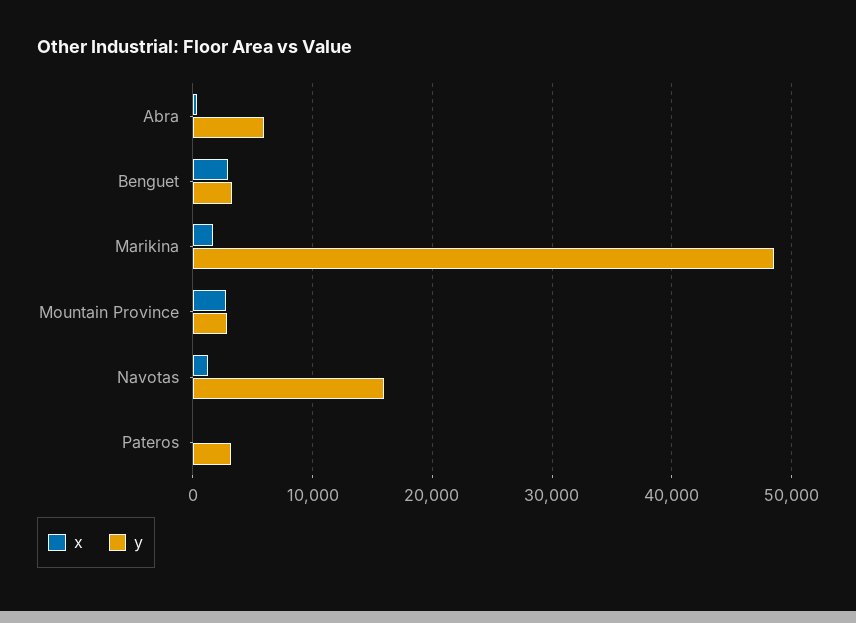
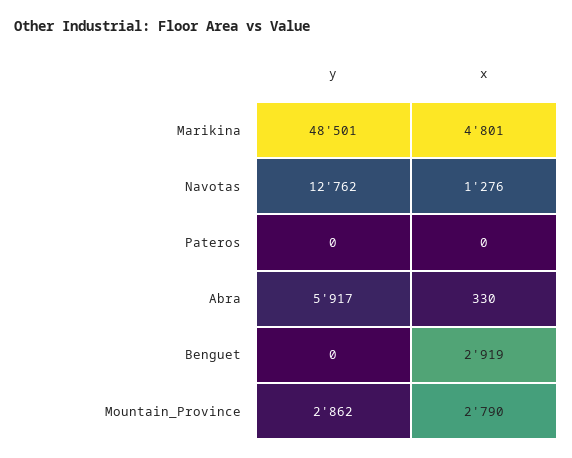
  {
    "x": {
      "Abra": 330,
      "Benguet": 2919,
-     "Marikina": 2000,
+     "Marikina": 4801,
      "Mountain Province": 2790,
      "Navotas": 1276,
      "Pateros": 0
    },
    "y": {
      "Abra": 5917,
-     "Benguet": 3000,
+     "Benguet": 0,
      "Marikina": 48501,
      "Mountain Province": 2862,
-     "Navotas": 16000,
+     "Navotas": 12762,
-     "Pateros": 3000
+     "Pateros": 0
    }
  }

